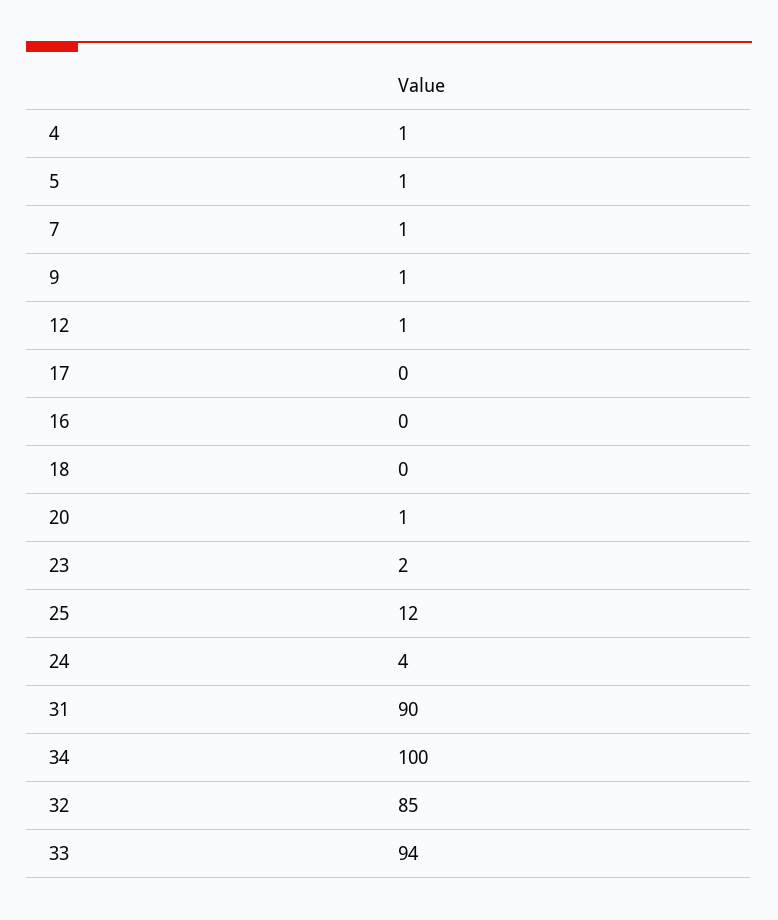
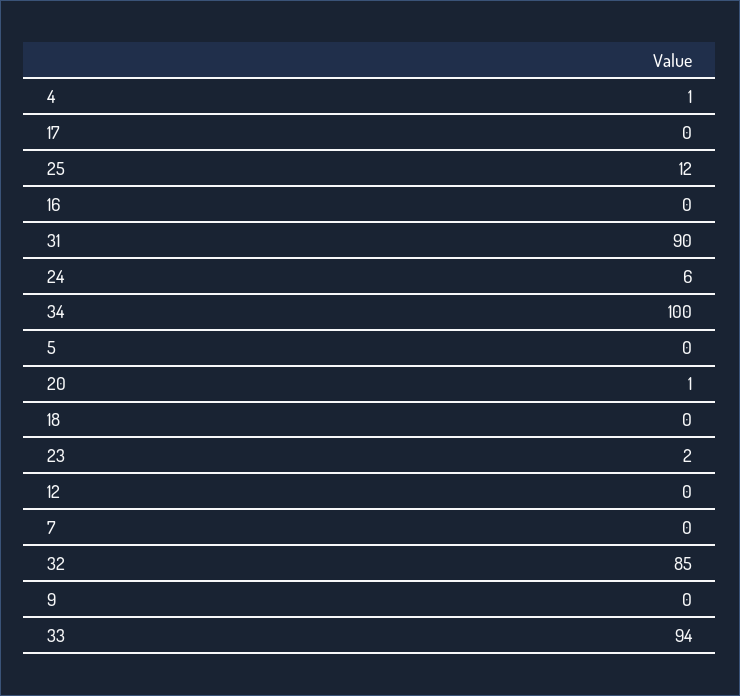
  {
    "4": 1,
-   "5": 1,
+   "5": 0,
-   "7": 1,
+   "7": 0,
-   "9": 1,
+   "9": 0,
-   "12": 1,
+   "12": 0,
    "17": 0,
    "16": 0,
    "18": 0,
    "20": 1,
    "23": 2,
    "25": 12,
-   "24": 4,
+   "24": 6,
    "31": 90,
    "34": 100,
    "32": 85,
    "33": 94
  }

